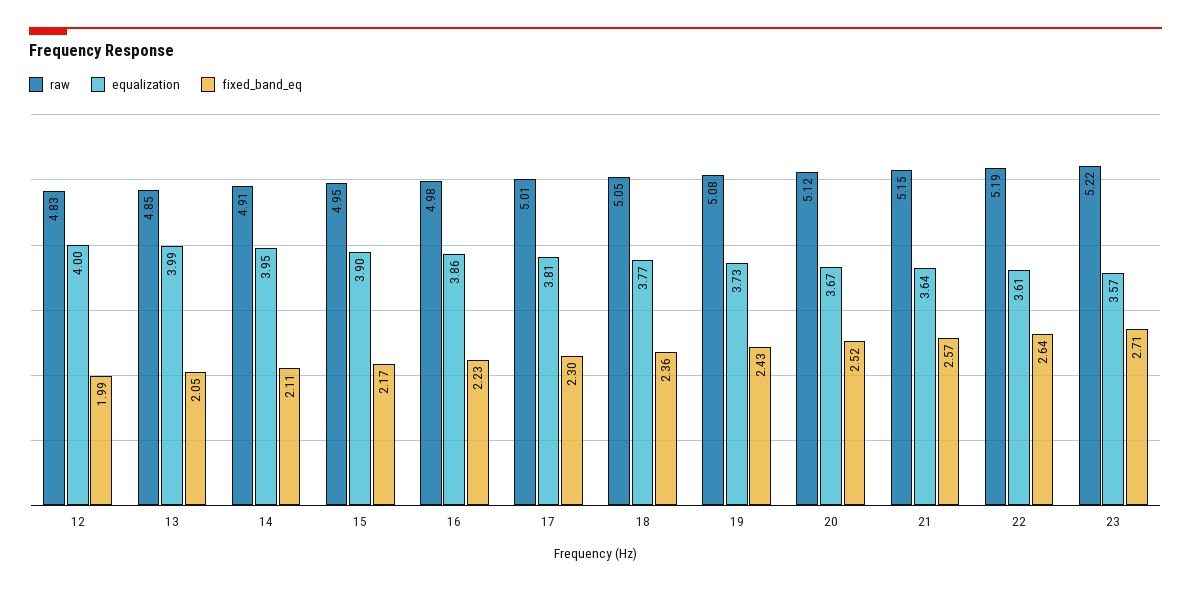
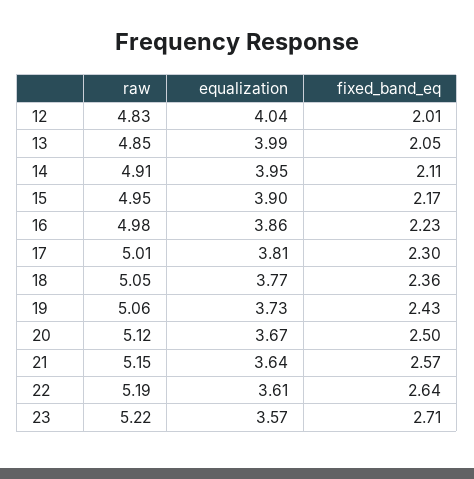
  {
    "raw": {
      "12": 4.83,
      "13": 4.85,
      "14": 4.91,
      "15": 4.95,
      "16": 4.98,
      "17": 5.01,
      "18": 5.05,
-     "19": 5.08,
+     "19": 5.06,
      "20": 5.12,
      "21": 5.15,
      "22": 5.19,
      "23": 5.22
    },
    "equalization": {
-     "12": 4,
+     "12": 4.04,
      "13": 3.99,
      "14": 3.95,
      "15": 3.9,
      "16": 3.86,
      "17": 3.81,
      "18": 3.77,
      "19": 3.73,
      "20": 3.67,
      "21": 3.64,
      "22": 3.61,
      "23": 3.57
    },
    "fixed_band_eq": {
-     "12": 1.99,
+     "12": 2.01,
      "13": 2.05,
      "14": 2.11,
      "15": 2.17,
      "16": 2.23,
      "17": 2.3,
      "18": 2.36,
      "19": 2.43,
-     "20": 2.52,
+     "20": 2.5,
      "21": 2.57,
      "22": 2.64,
      "23": 2.71
    }
  }

